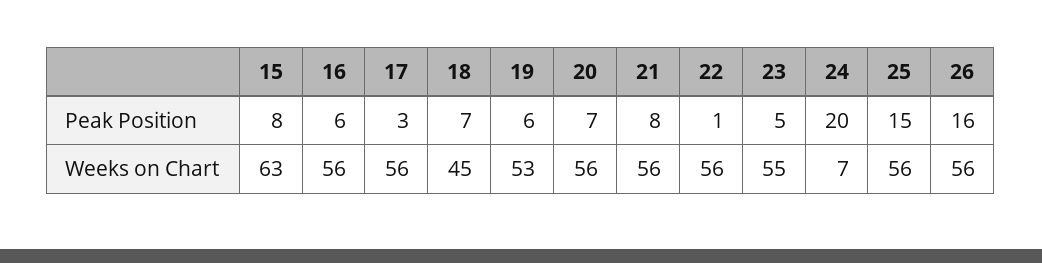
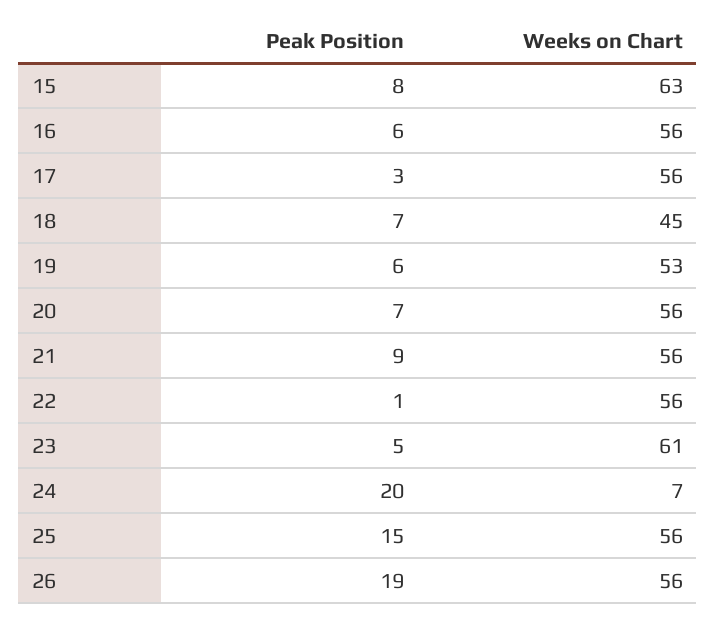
  {
    "15": {
      "Peak Position": 8,
      "Weeks on Chart": 63
    },
    "16": {
      "Peak Position": 6,
      "Weeks on Chart": 56
    },
    "17": {
      "Peak Position": 3,
      "Weeks on Chart": 56
    },
    "18": {
      "Peak Position": 7,
      "Weeks on Chart": 45
    },
    "19": {
      "Peak Position": 6,
      "Weeks on Chart": 53
    },
    "20": {
      "Peak Position": 7,
      "Weeks on Chart": 56
    },
    "21": {
-     "Peak Position": 8,
+     "Peak Position": 9,
      "Weeks on Chart": 56
    },
    "22": {
      "Peak Position": 1,
      "Weeks on Chart": 56
    },
    "23": {
      "Peak Position": 5,
-     "Weeks on Chart": 55
+     "Weeks on Chart": 61
    },
    "24": {
      "Peak Position": 20,
      "Weeks on Chart": 7
    },
    "25": {
      "Peak Position": 15,
      "Weeks on Chart": 56
    },
    "26": {
-     "Peak Position": 16,
+     "Peak Position": 19,
      "Weeks on Chart": 56
    }
  }

